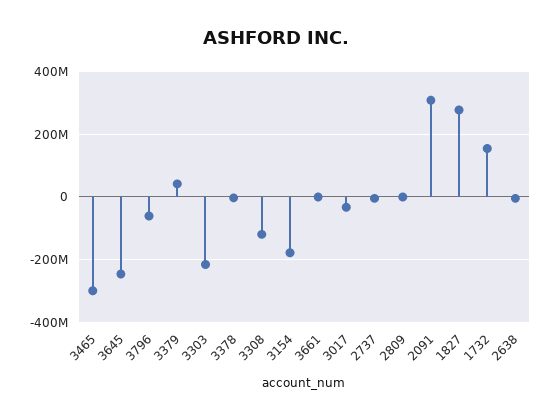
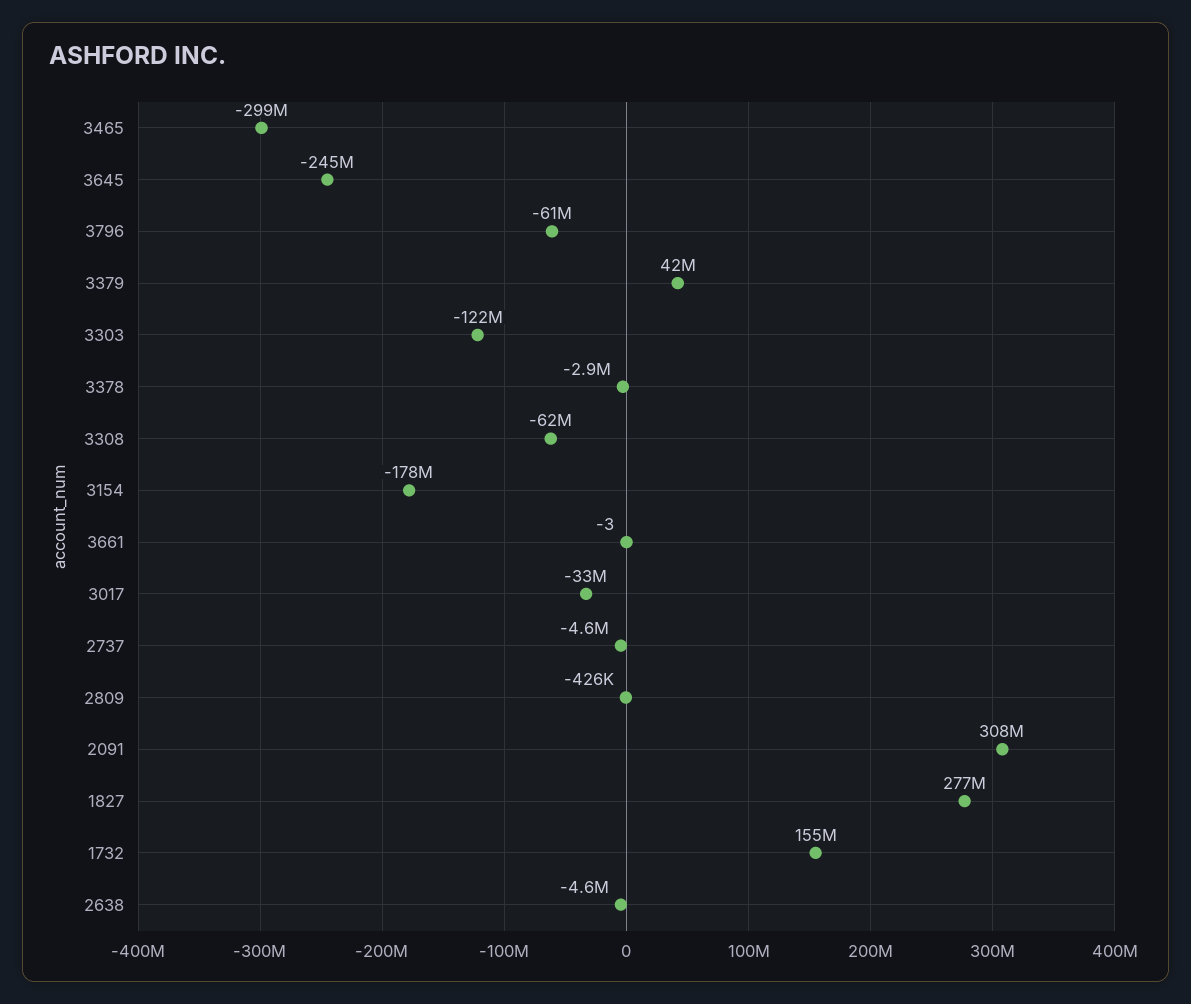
  {
    "3465": -299000000,
    "3645": -245000000,
    "3796": -61000000,
    "3379": 42000000,
-   "3303": -220000000,
+   "3303": -122000000,
    "3378": -2900000,
-   "3308": -120000000,
+   "3308": -62000000,
    "3154": -178000000,
    "3661": -3,
    "3017": -33000000,
    "2737": -4600000,
    "2809": -426000,
    "2091": 308000000,
    "1827": 277000000,
    "1732": 155000000,
    "2638": -4600000
  }

